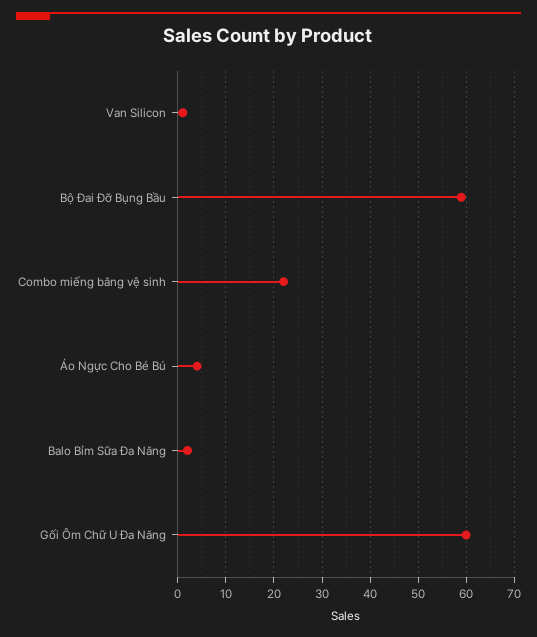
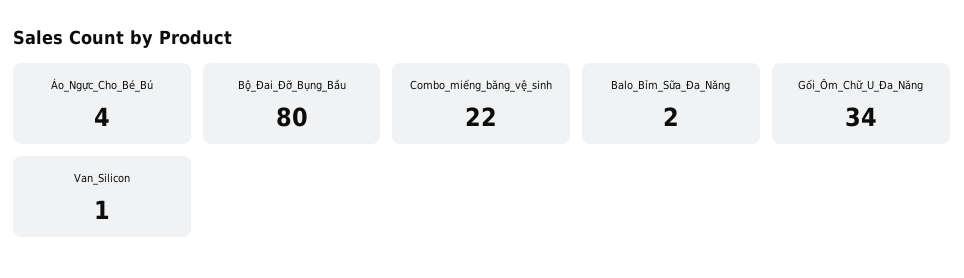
  {
    "Van Silicon": 1,
-   "Bộ Đai Đỡ Bụng Bầu": 60,
+   "Bộ Đai Đỡ Bụng Bầu": 80,
    "Combo miếng băng vệ sinh": 22,
    "Áo Ngực Cho Bé Bú": 4,
    "Balo Bỉm Sữa Đa Năng": 2,
-   "Gối Ôm Chữ U Đa Năng": 60
+   "Gối Ôm Chữ U Đa Năng": 34
  }

